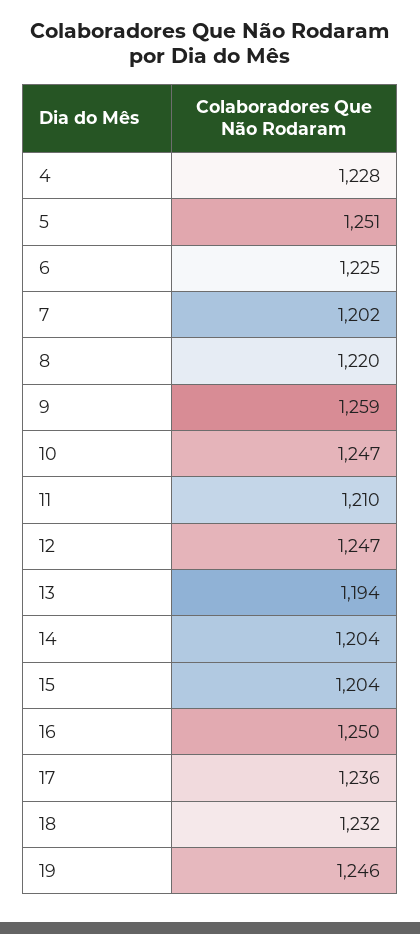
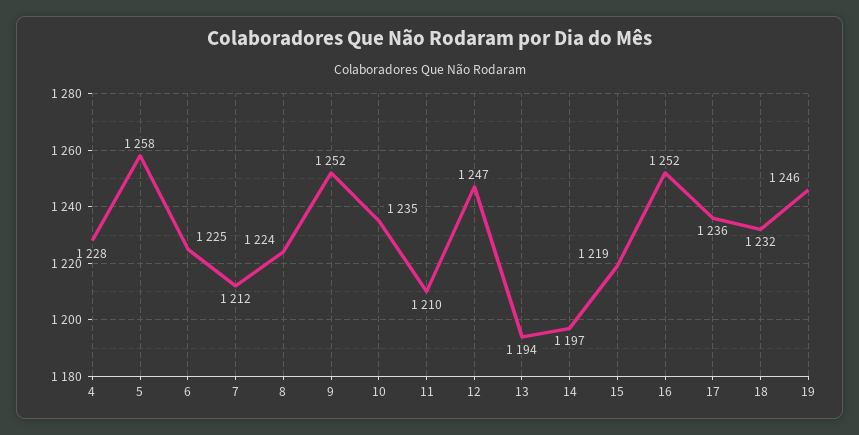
  {
    "4": 1228,
-   "5": 1251,
+   "5": 1258,
    "6": 1225,
-   "7": 1202,
+   "7": 1212,
-   "8": 1220,
+   "8": 1224,
-   "9": 1259,
+   "9": 1252,
-   "10": 1247,
+   "10": 1235,
    "11": 1210,
    "12": 1247,
    "13": 1194,
-   "14": 1204,
+   "14": 1197,
-   "15": 1204,
+   "15": 1219,
-   "16": 1250,
+   "16": 1252,
    "17": 1236,
    "18": 1232,
    "19": 1246
  }

